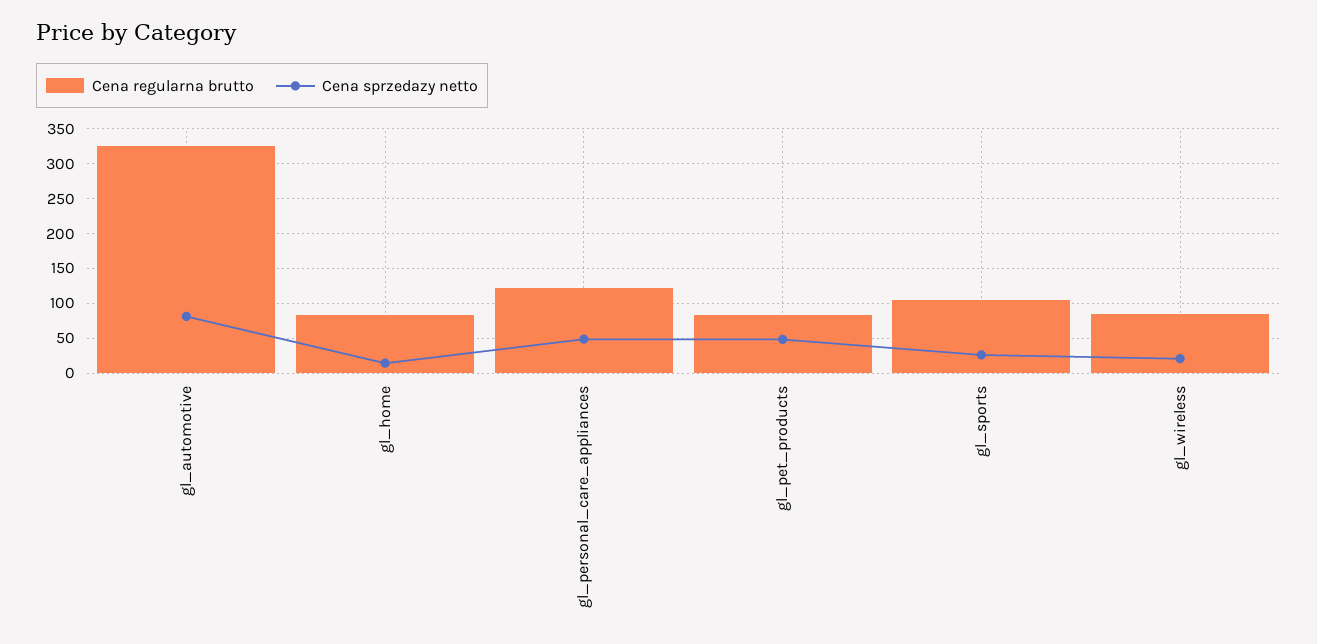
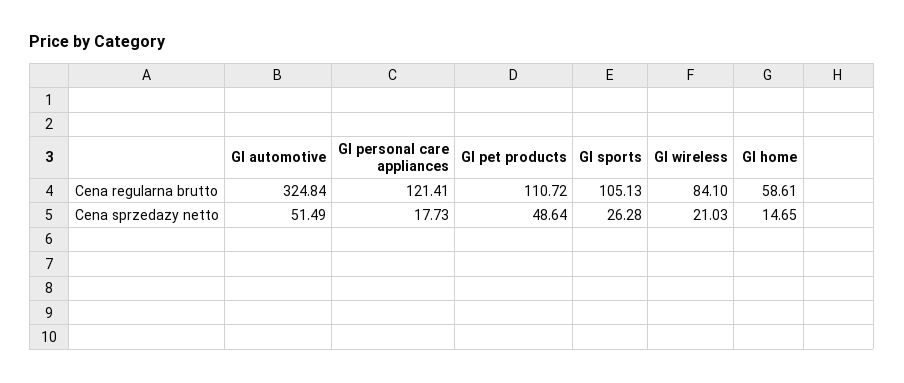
  {
    "Cena regularna brutto": {
      "gl_automotive": 324.84,
-     "gl_home": 80,
+     "gl_home": 58.61,
      "gl_personal_care_appliances": 121.41,
-     "gl_pet_products": 80,
+     "gl_pet_products": 110.72,
      "gl_sports": 105.13,
      "gl_wireless": 84.1
    },
    "Cena sprzedazy netto": {
-     "gl_automotive": 80,
+     "gl_automotive": 51.49,
      "gl_home": 14.65,
-     "gl_personal_care_appliances": 50,
+     "gl_personal_care_appliances": 17.73,
      "gl_pet_products": 48.64,
      "gl_sports": 26.28,
      "gl_wireless": 21.03
    }
  }

